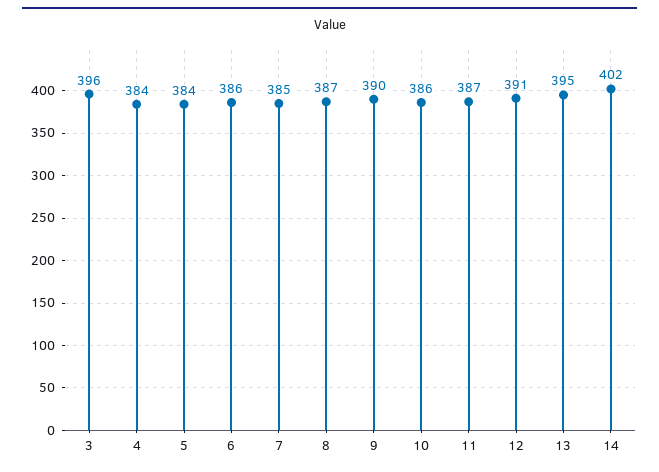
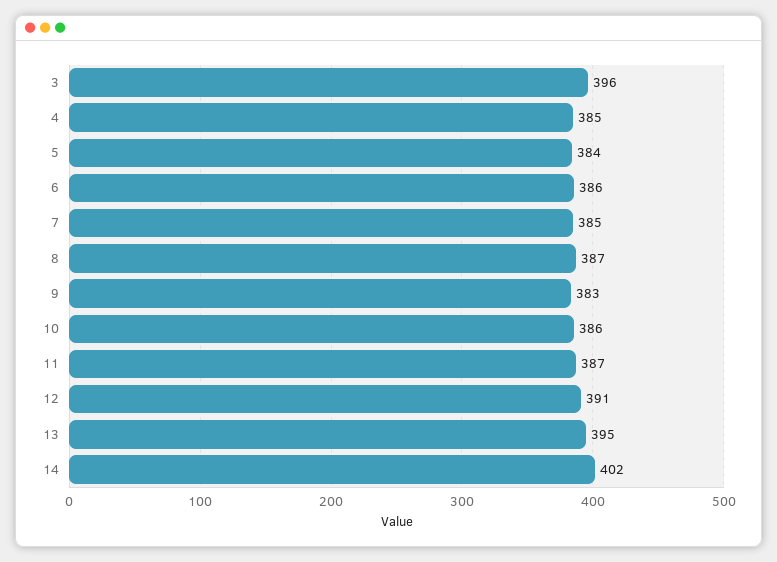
  {
    "3": 396,
-   "4": 384,
+   "4": 385,
    "5": 384,
    "6": 386,
    "7": 385,
    "8": 387,
-   "9": 390,
+   "9": 383,
    "10": 386,
    "11": 387,
    "12": 391,
    "13": 395,
    "14": 402
  }

